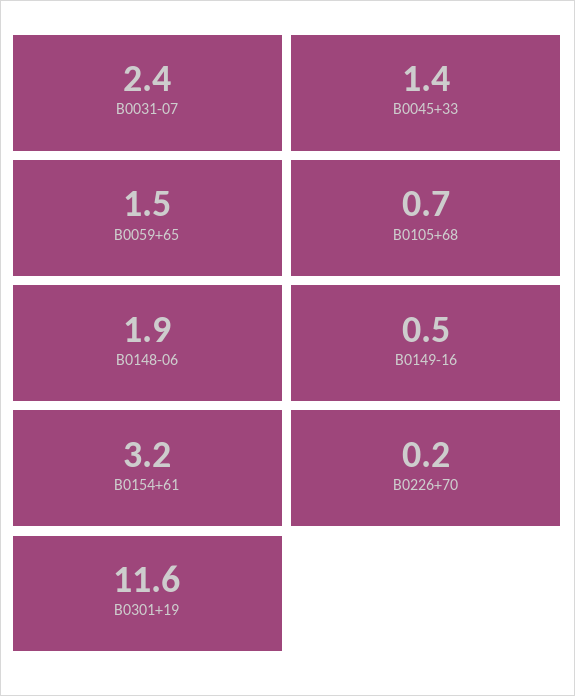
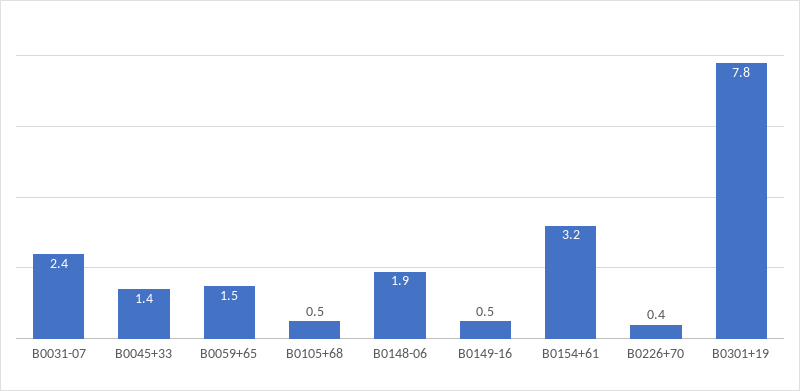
  {
    "B0031-07": 2.4,
    "B0045+33": 1.4,
    "B0059+65": 1.5,
-   "B0105+68": 0.7,
+   "B0105+68": 0.5,
    "B0148-06": 1.9,
    "B0149-16": 0.5,
    "B0154+61": 3.2,
-   "B0226+70": 0.2,
+   "B0226+70": 0.4,
-   "B0301+19": 11.6
+   "B0301+19": 7.8
  }

